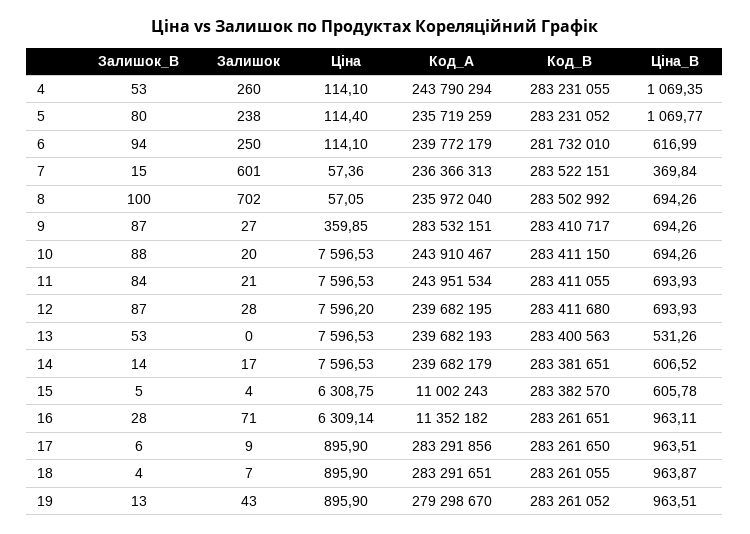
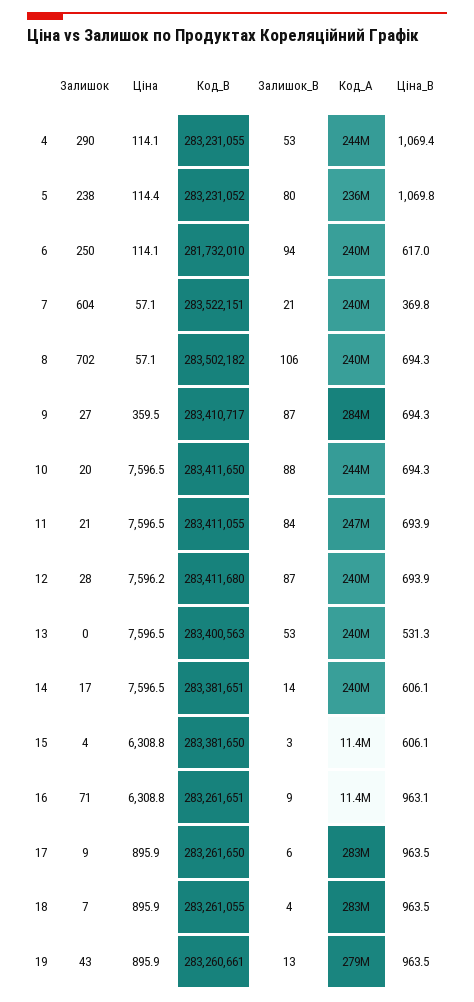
  {
    "Залишок_B": {
      "4": 53,
      "5": 80,
      "6": 94,
-     "7": 15,
+     "7": 21,
-     "8": 100,
+     "8": 106,
      "9": 87,
      "10": 88,
      "11": 84,
      "12": 87,
      "13": 53,
      "14": 14,
-     "15": 5,
+     "15": 3,
-     "16": 28,
+     "16": 9,
      "17": 6,
      "18": 4,
      "19": 13
    },
    "Залишок": {
-     "4": 260,
+     "4": 290,
      "5": 238,
      "6": 250,
-     "7": 601,
+     "7": 604,
      "8": 702,
      "9": 27,
      "10": 20,
      "11": 21,
      "12": 28,
      "13": 0,
      "14": 17,
      "15": 4,
      "16": 71,
      "17": 9,
      "18": 7,
      "19": 43
    },
    "Ціна": {
      "4": 114.1,
      "5": 114.4,
      "6": 114.1,
-     "7": 57.36,
+     "7": 57.1,
      "8": 57.05,
-     "9": 359.85,
+     "9": 359.5,
      "10": 7596.53,
      "11": 7596.53,
      "12": 7596.2,
      "13": 7596.53,
      "14": 7596.53,
      "15": 6308.75,
-     "16": 6309.14,
+     "16": 6308.8,
      "17": 895.9,
      "18": 895.9,
      "19": 895.9
    },
    "Код_A": {
      "4": 243790294,
      "5": 235719259,
      "6": 239772179,
-     "7": 236366313,
+     "7": 240000000,
-     "8": 235972040,
+     "8": 240000000,
      "9": 283532151,
      "10": 243910467,
-     "11": 243951534,
+     "11": 247000000,
      "12": 239682195,
      "13": 239682193,
      "14": 239682179,
-     "15": 11002243,
+     "15": 11400000,
      "16": 11352182,
      "17": 283291856,
      "18": 283291651,
      "19": 279298670
    },
    "Код_B": {
      "4": 283231055,
      "5": 283231052,
      "6": 281732010,
      "7": 283522151,
-     "8": 283502992,
+     "8": 283502182,
      "9": 283410717,
-     "10": 283411150,
+     "10": 283411650,
      "11": 283411055,
      "12": 283411680,
      "13": 283400563,
      "14": 283381651,
-     "15": 283382570,
+     "15": 283381650,
      "16": 283261651,
      "17": 283261650,
      "18": 283261055,
-     "19": 283261052
+     "19": 283260661
    },
    "Ціна_B": {
      "4": 1069.35,
      "5": 1069.77,
      "6": 616.99,
      "7": 369.84,
      "8": 694.26,
      "9": 694.26,
      "10": 694.26,
      "11": 693.93,
      "12": 693.93,
      "13": 531.26,
-     "14": 606.52,
+     "14": 606.1,
-     "15": 605.78,
+     "15": 606.1,
      "16": 963.11,
      "17": 963.51,
-     "18": 963.87,
+     "18": 963.5,
      "19": 963.51
    }
  }

